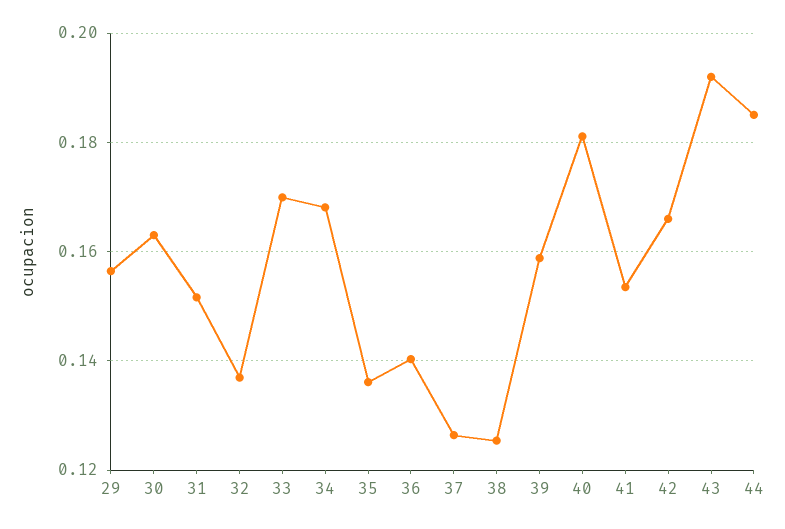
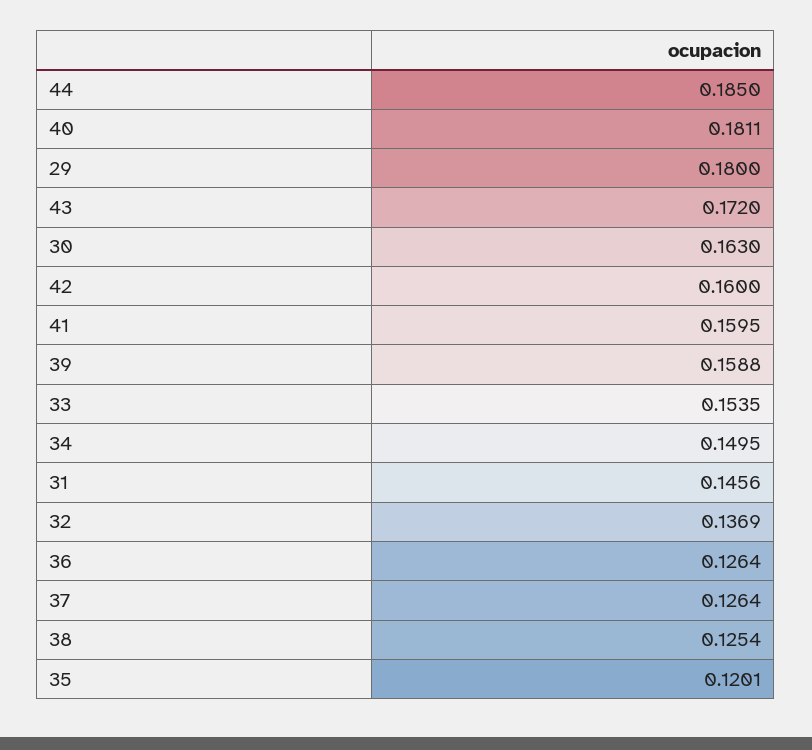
  {
-   "29": 0.156,
+   "29": 0.18,
    "30": 0.163,
-   "31": 0.152,
+   "31": 0.1456,
    "32": 0.1369,
-   "33": 0.17,
+   "33": 0.1535,
-   "34": 0.168,
+   "34": 0.1495,
-   "35": 0.136,
+   "35": 0.1201,
-   "36": 0.14,
+   "36": 0.1264,
    "37": 0.1264,
    "38": 0.1254,
    "39": 0.1588,
    "40": 0.1811,
-   "41": 0.154,
+   "41": 0.1595,
-   "42": 0.166,
+   "42": 0.16,
-   "43": 0.192,
+   "43": 0.172,
    "44": 0.185
  }

